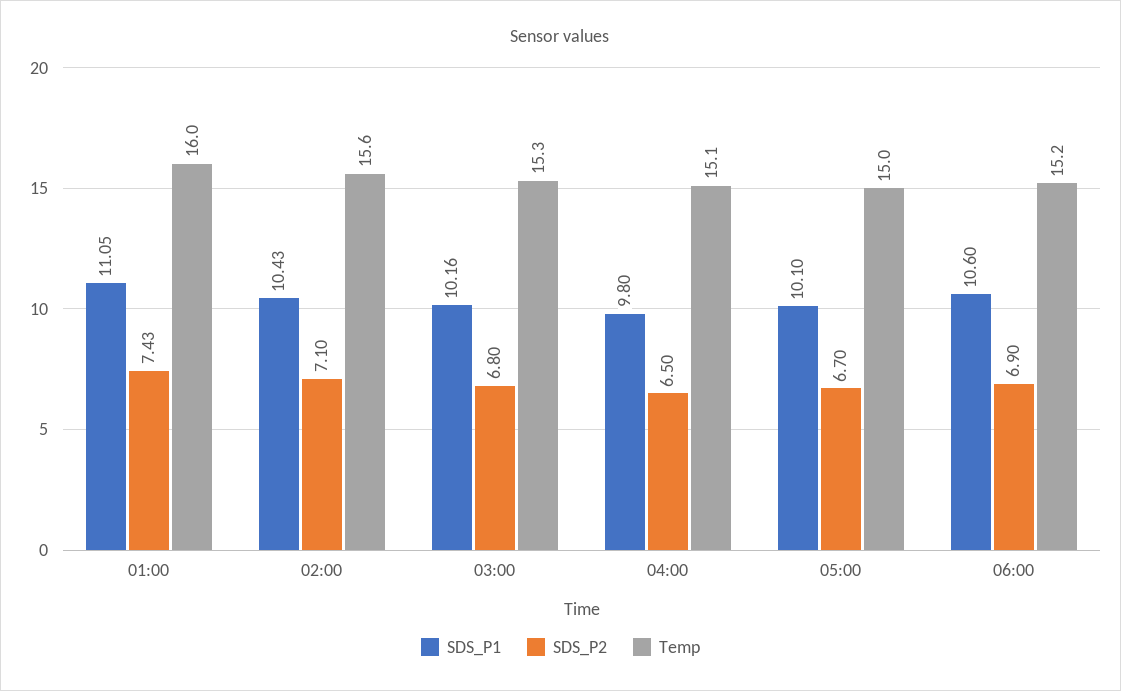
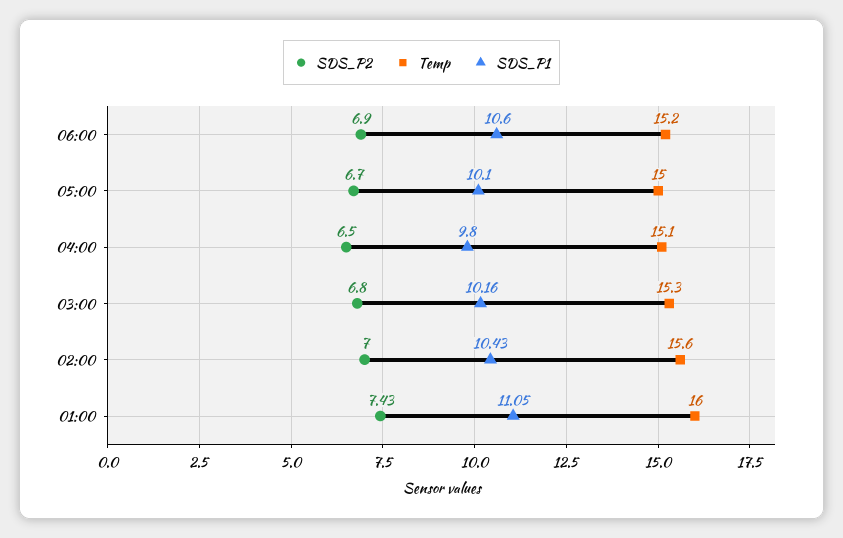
  {
    "SDS_P1": {
      "01:00": 11.05,
      "02:00": 10.43,
      "03:00": 10.16,
      "04:00": 9.8,
      "05:00": 10.1,
      "06:00": 10.6
    },
    "SDS_P2": {
      "01:00": 7.43,
-     "02:00": 7.1,
+     "02:00": 7,
      "03:00": 6.8,
      "04:00": 6.5,
      "05:00": 6.7,
      "06:00": 6.9
    },
    "Temp": {
      "01:00": 16,
      "02:00": 15.6,
      "03:00": 15.3,
      "04:00": 15.1,
      "05:00": 15,
      "06:00": 15.2
    }
  }

